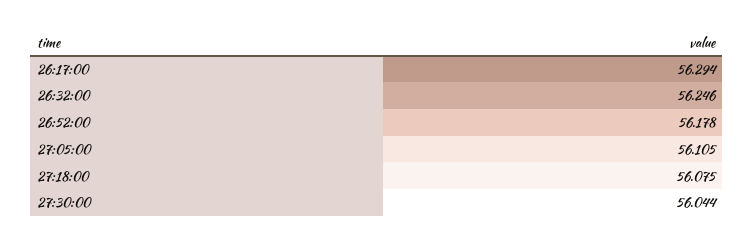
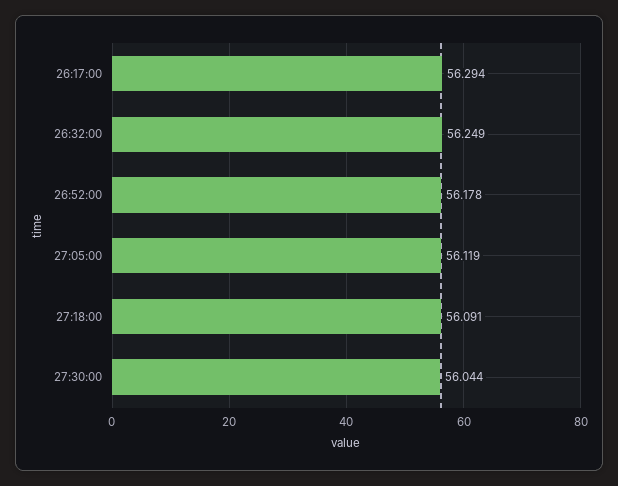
  {
    "26:17:00": 56.294,
-   "26:32:00": 56.246,
+   "26:32:00": 56.249,
    "26:52:00": 56.178,
-   "27:05:00": 56.105,
+   "27:05:00": 56.119,
-   "27:18:00": 56.075,
+   "27:18:00": 56.091,
    "27:30:00": 56.044
  }

